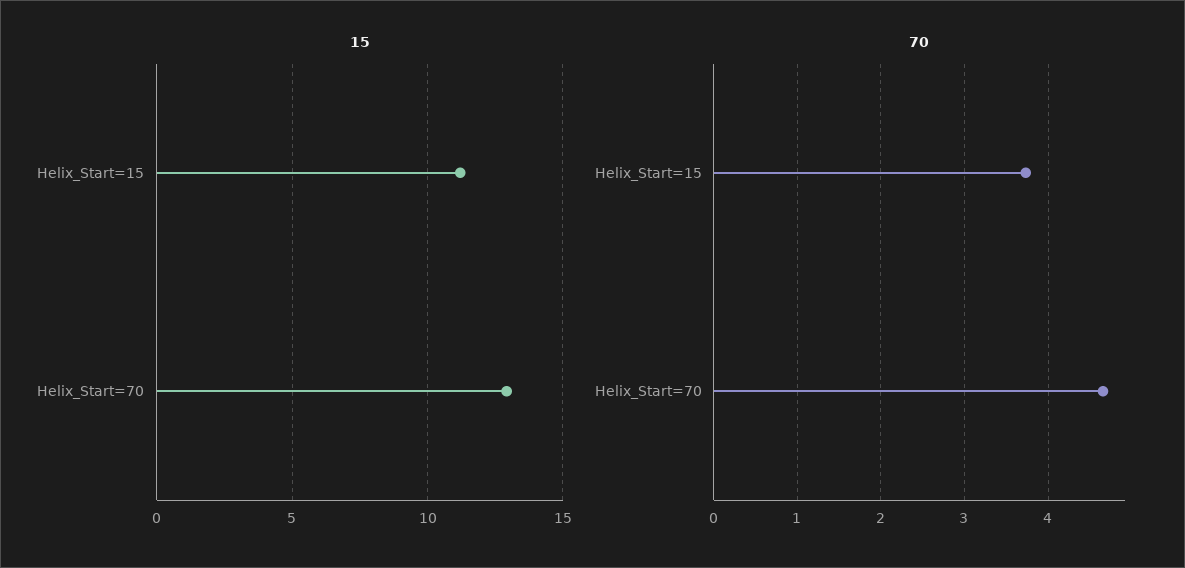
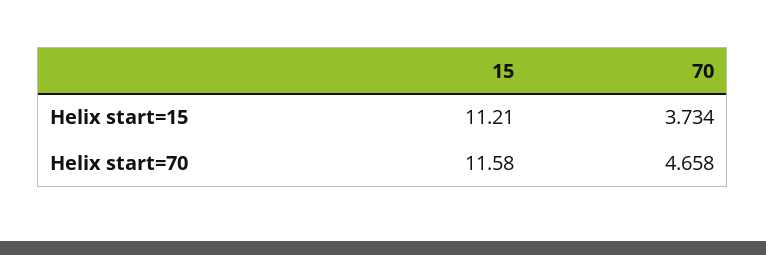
  {
    "15": {
      "Helix_Start=15": 11.21,
-     "Helix_Start=70": 13
+     "Helix_Start=70": 11.58
    },
    "70": {
      "Helix_Start=15": 3.734,
      "Helix_Start=70": 4.658
    }
  }

